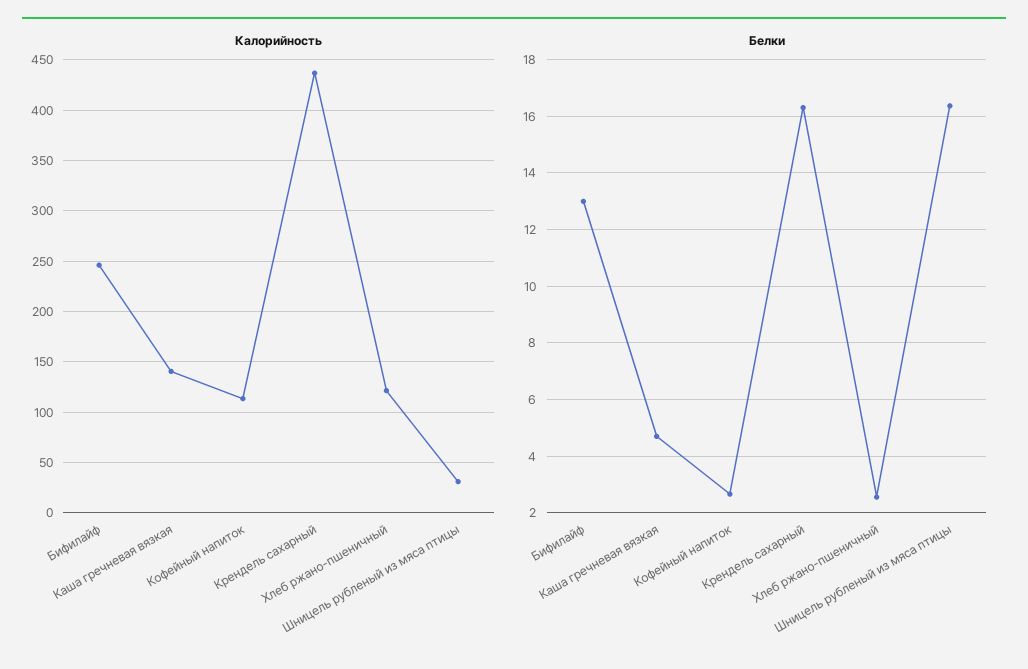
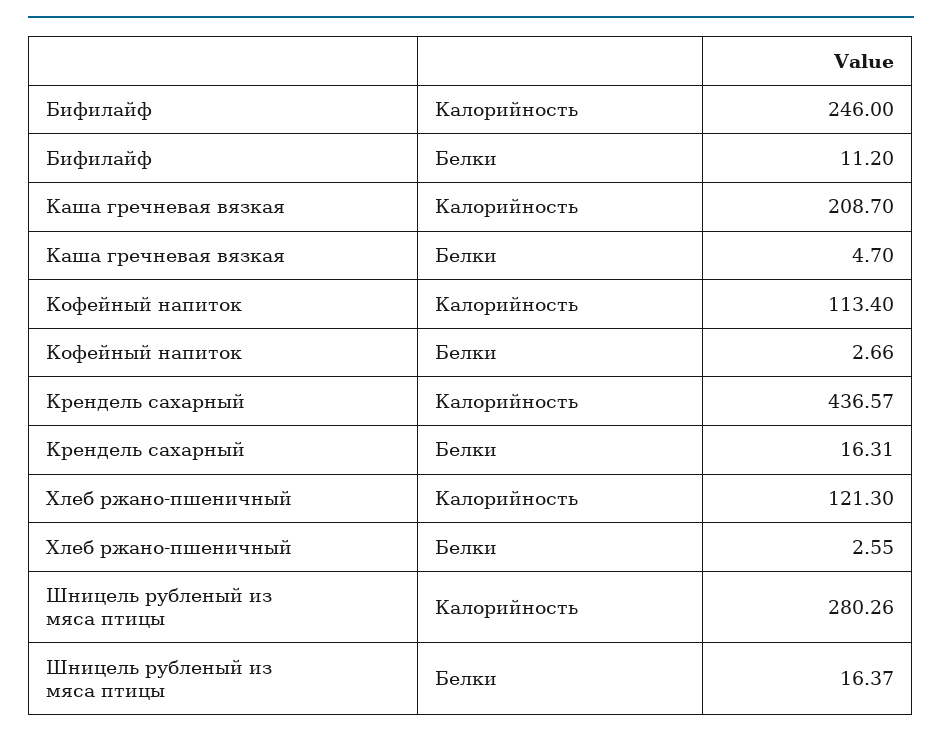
  {
    "Калорийность": {
      "Бифилайф": 246,
-     "Каша гречневая вязкая": 140,
+     "Каша гречневая вязкая": 208.7,
      "Кофейный напиток": 113.4,
      "Крендель сахарный": 436.57,
      "Хлеб ржано-пшеничный": 121.3,
-     "Шницель рубленый из мяса птицы": 30
+     "Шницель рубленый из мяса птицы": 280.26
    },
    "Белки": {
-     "Бифилайф": 13,
+     "Бифилайф": 11.2,
      "Каша гречневая вязкая": 4.7,
      "Кофейный напиток": 2.66,
      "Крендель сахарный": 16.31,
      "Хлеб ржано-пшеничный": 2.55,
      "Шницель рубленый из мяса птицы": 16.37
    }
  }

